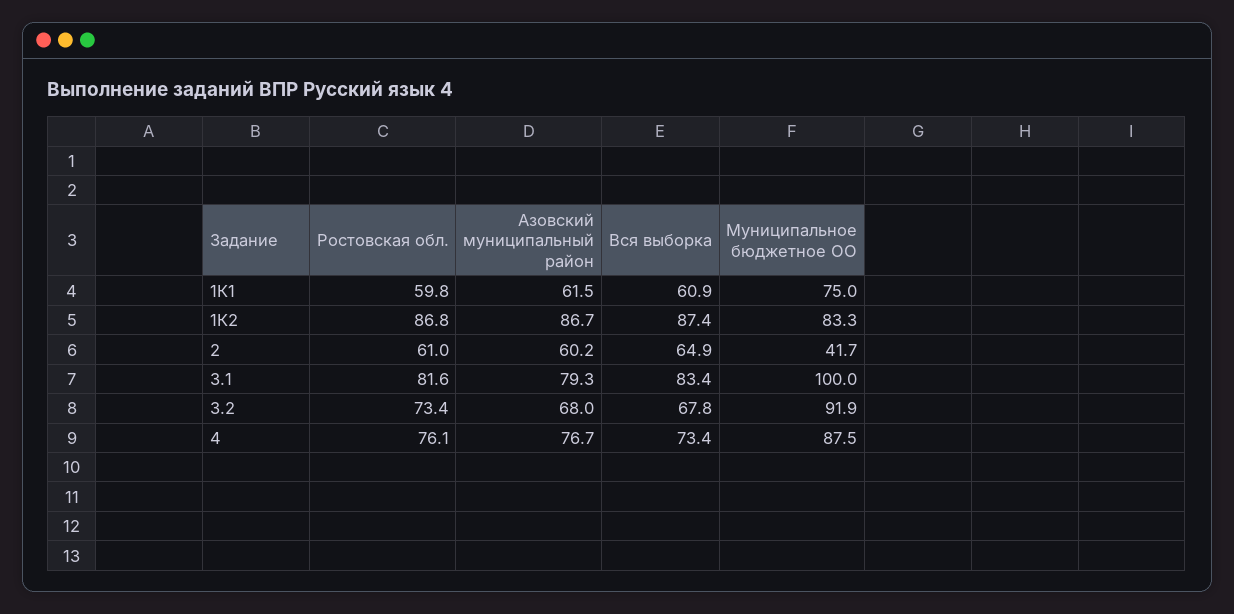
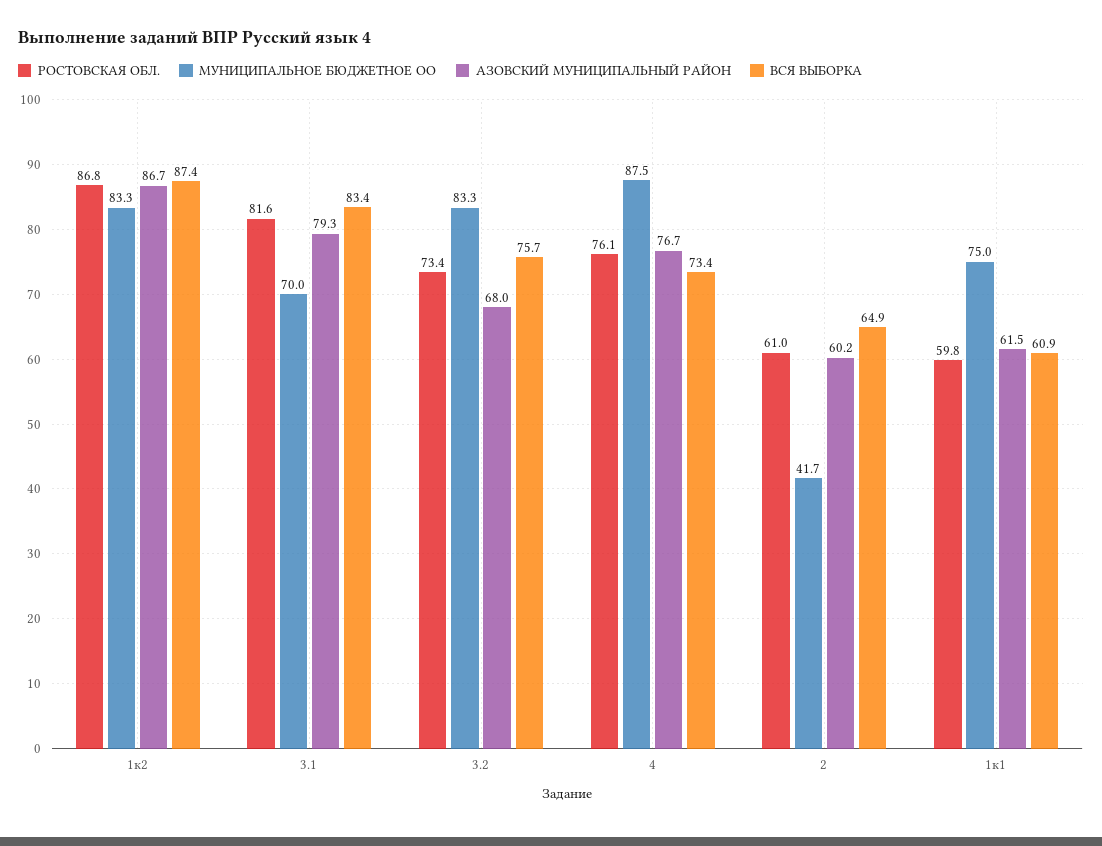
  {
    "Ростовская обл.": {
      "1К1": 59.8,
      "1К2": 86.8,
      "2": 61,
      "3.1": 81.6,
      "3.2": 73.4,
      "4": 76.1
    },
    "Азовский муниципальный район": {
      "1К1": 61.5,
      "1К2": 86.7,
      "2": 60.2,
      "3.1": 79.3,
      "3.2": 68,
      "4": 76.7
    },
    "Вся выборка": {
      "1К1": 60.9,
      "1К2": 87.4,
      "2": 64.9,
      "3.1": 83.4,
-     "3.2": 67.8,
+     "3.2": 75.7,
      "4": 73.4
    },
    "Муниципальное бюджетное ОО": {
      "1К1": 75,
      "1К2": 83.3,
      "2": 41.7,
-     "3.1": 100,
+     "3.1": 70,
-     "3.2": 91.9,
+     "3.2": 83.3,
      "4": 87.5
    }
  }

